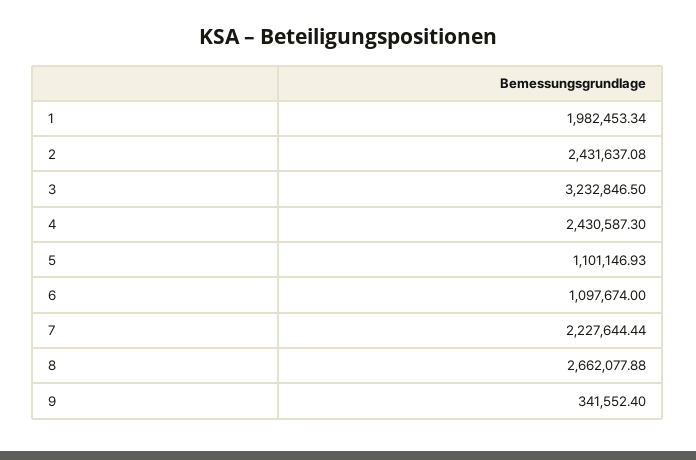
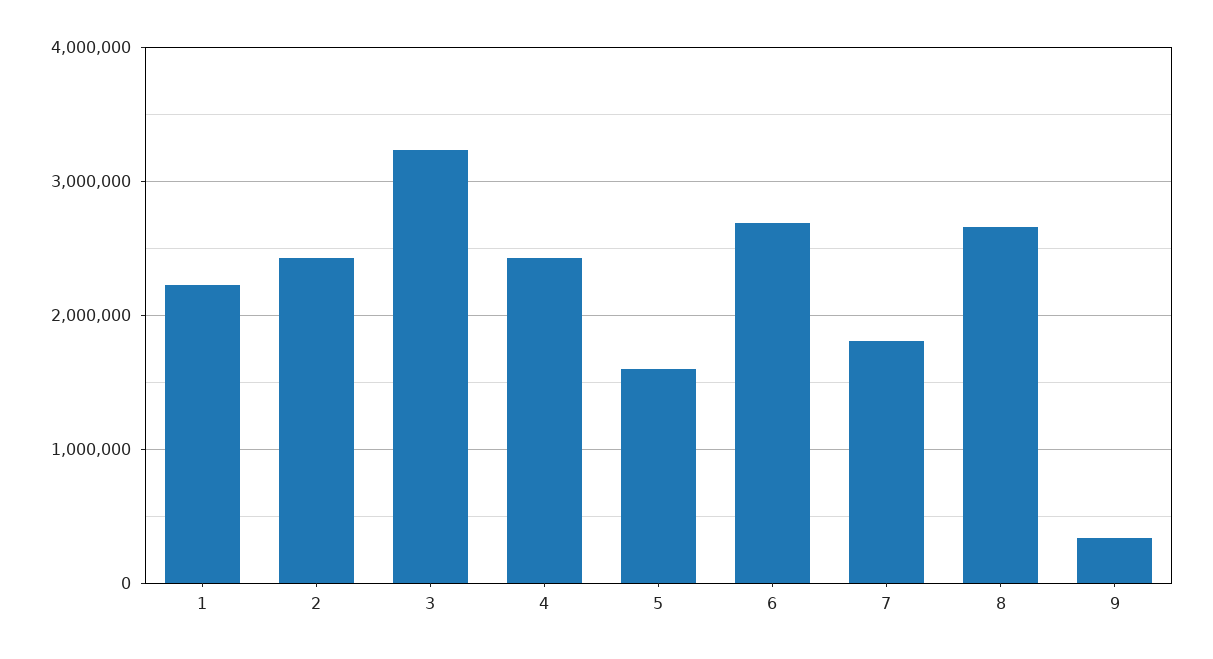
  {
-   "1": 1982453.34,
+   "1": 2200000,
    "2": 2431637.08,
    "3": 3232846.5,
    "4": 2430587.3,
-   "5": 1101146.93,
+   "5": 1600000,
-   "6": 1097674,
+   "6": 2700000,
-   "7": 2227644.44,
+   "7": 1800000,
    "8": 2662077.88,
    "9": 341552.4
  }

